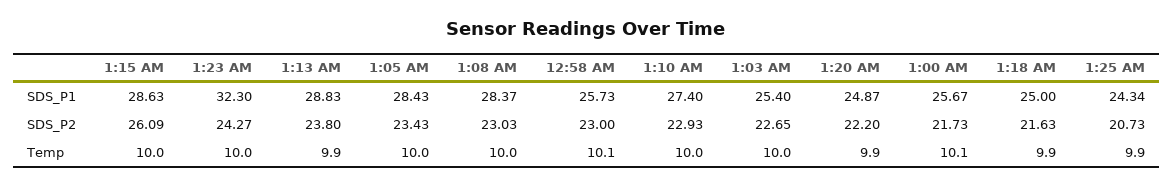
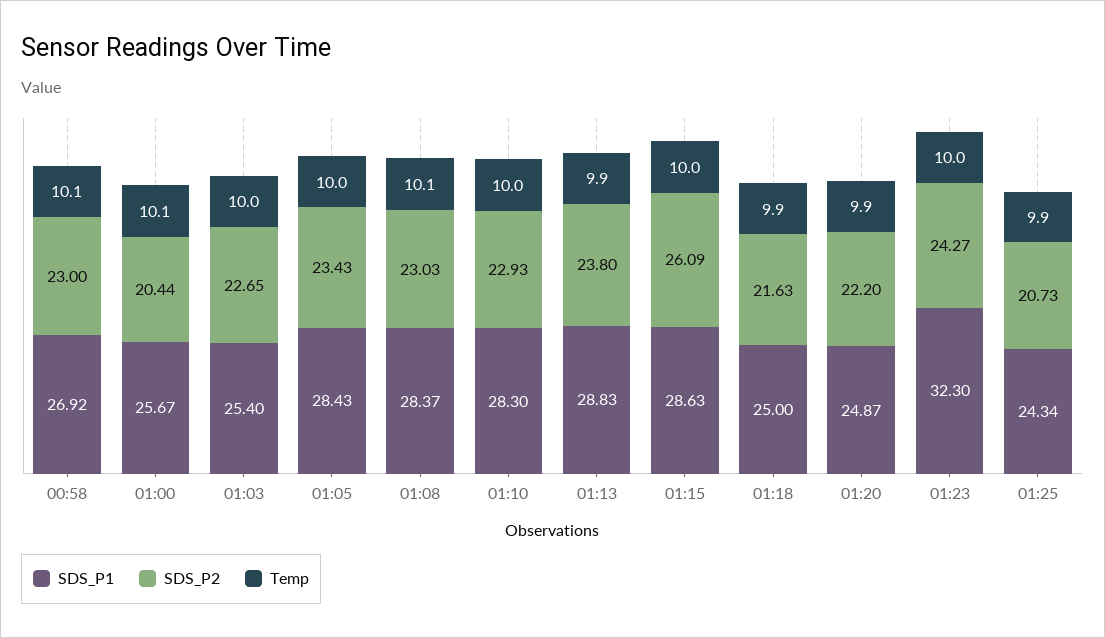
  {
    "SDS_P1": {
      "1:15 AM": 28.63,
      "1:23 AM": 32.3,
      "1:13 AM": 28.83,
      "1:05 AM": 28.43,
      "1:08 AM": 28.37,
-     "12:58 AM": 25.73,
+     "12:58 AM": 26.92,
-     "1:10 AM": 27.4,
+     "1:10 AM": 28.3,
      "1:03 AM": 25.4,
      "1:20 AM": 24.87,
      "1:00 AM": 25.67,
      "1:18 AM": 25,
      "1:25 AM": 24.34
    },
    "SDS_P2": {
      "1:15 AM": 26.09,
      "1:23 AM": 24.27,
      "1:13 AM": 23.8,
      "1:05 AM": 23.43,
      "1:08 AM": 23.03,
      "12:58 AM": 23,
      "1:10 AM": 22.93,
      "1:03 AM": 22.65,
      "1:20 AM": 22.2,
-     "1:00 AM": 21.73,
+     "1:00 AM": 20.44,
      "1:18 AM": 21.63,
      "1:25 AM": 20.73
    },
    "Temp": {
      "1:15 AM": 10,
      "1:23 AM": 10,
      "1:13 AM": 9.9,
      "1:05 AM": 10,
-     "1:08 AM": 10,
+     "1:08 AM": 10.1,
      "12:58 AM": 10.1,
      "1:10 AM": 10,
      "1:03 AM": 10,
      "1:20 AM": 9.9,
      "1:00 AM": 10.1,
      "1:18 AM": 9.9,
      "1:25 AM": 9.9
    }
  }

